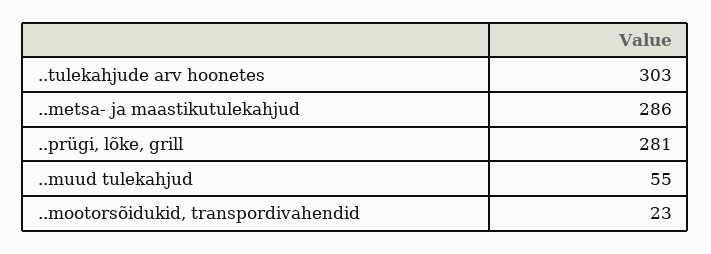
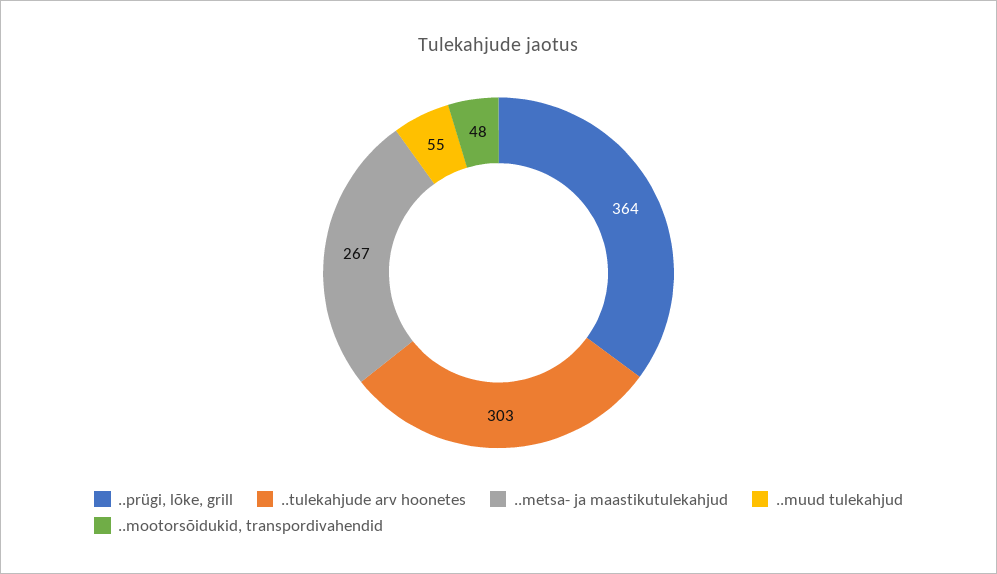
  {
    "..tulekahjude arv hoonetes": 303,
-   "..metsa- ja maastikutulekahjud": 286,
+   "..metsa- ja maastikutulekahjud": 267,
-   "..prügi, lõke, grill": 281,
+   "..prügi, lõke, grill": 364,
    "..muud tulekahjud": 55,
-   "..mootorsõidukid, transpordivahendid": 23
+   "..mootorsõidukid, transpordivahendid": 48
  }

